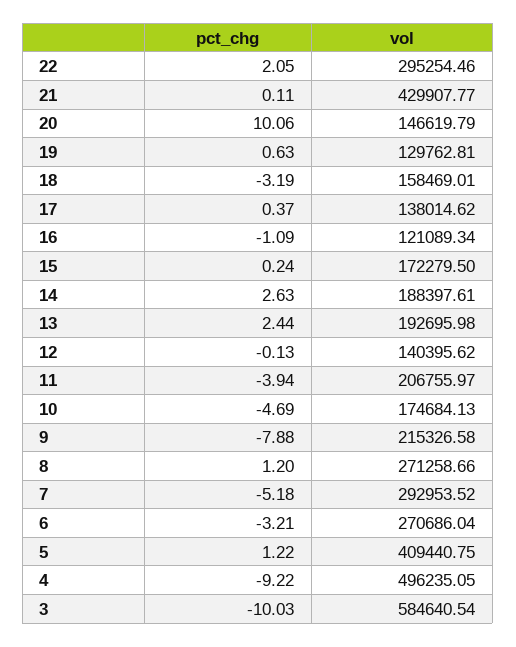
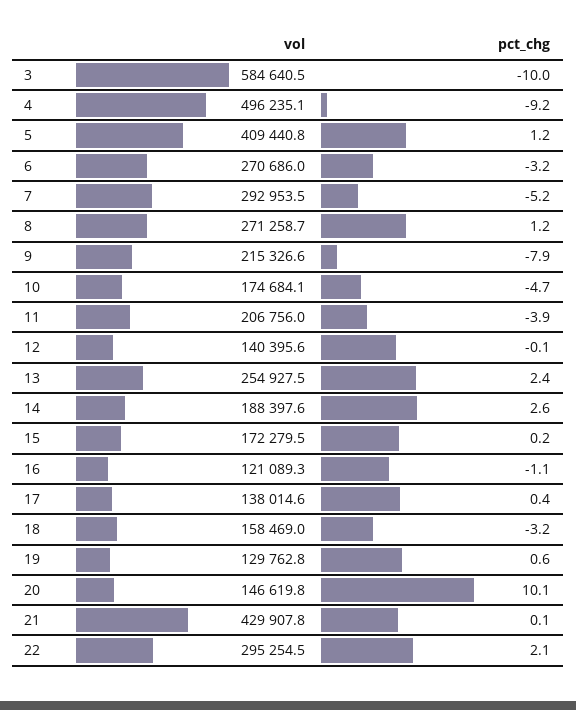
  {
    "pct_chg": {
      "22": 2.05,
      "21": 0.11,
      "20": 10.06,
      "19": 0.63,
      "18": -3.19,
      "17": 0.37,
      "16": -1.09,
      "15": 0.24,
      "14": 2.63,
      "13": 2.44,
      "12": -0.13,
      "11": -3.94,
      "10": -4.69,
      "9": -7.88,
      "8": 1.2,
      "7": -5.18,
      "6": -3.21,
      "5": 1.22,
      "4": -9.22,
      "3": -10.03
    },
    "vol": {
      "22": 295254.46,
      "21": 429907.77,
      "20": 146619.79,
      "19": 129762.81,
      "18": 158469.01,
      "17": 138014.62,
      "16": 121089.34,
      "15": 172279.5,
      "14": 188397.61,
-     "13": 192695.98,
+     "13": 254927.5,
      "12": 140395.62,
      "11": 206755.97,
      "10": 174684.13,
      "9": 215326.58,
      "8": 271258.66,
      "7": 292953.52,
      "6": 270686.04,
      "5": 409440.75,
      "4": 496235.05,
      "3": 584640.54
    }
  }

